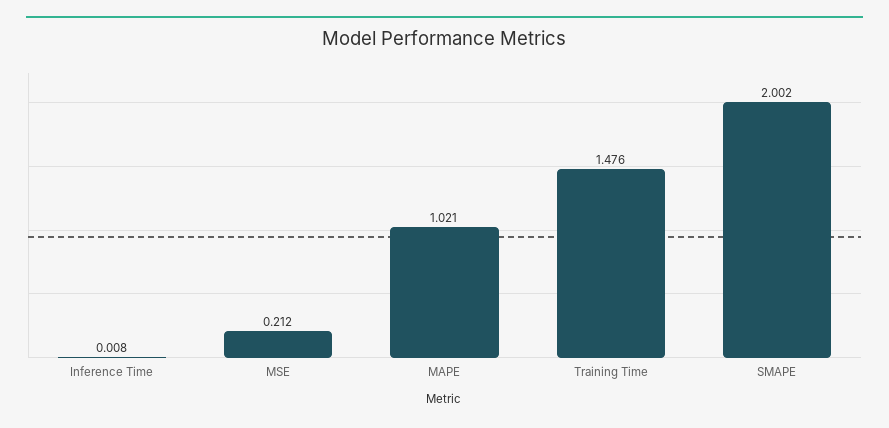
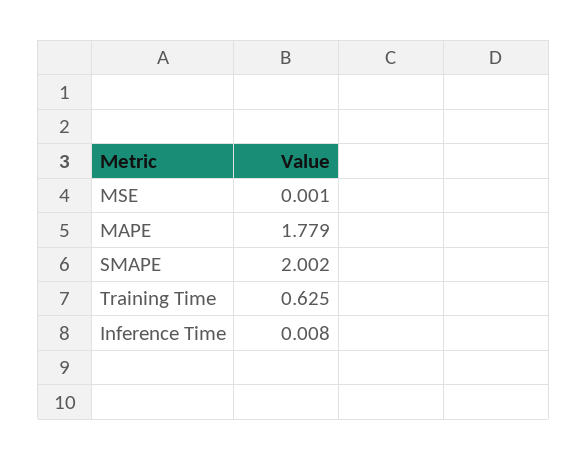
  {
    "Inference Time": 0.008,
-   "MSE": 0.212,
+   "MSE": 0.001,
-   "MAPE": 1.021,
+   "MAPE": 1.779,
-   "Training Time": 1.476,
+   "Training Time": 0.625,
    "SMAPE": 2.002
  }

